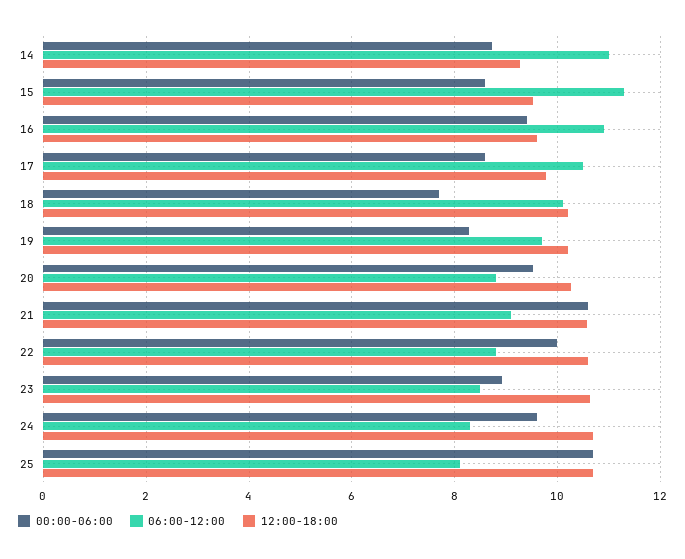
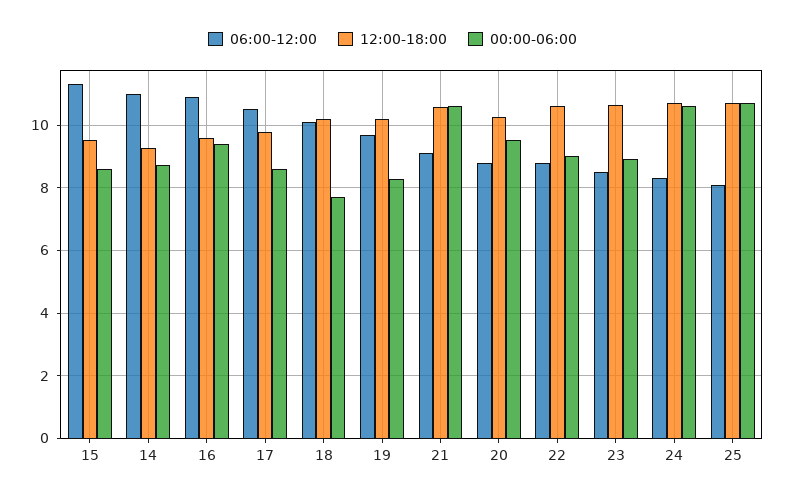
  {
    "00:00-06:00": {
      "14": 8.8,
      "15": 8.6,
      "16": 9.4,
      "17": 8.6,
      "18": 7.8,
      "19": 8.2,
      "20": 9.6,
      "21": 10.6,
-     "22": 10,
+     "22": 9,
      "23": 9,
-     "24": 9.6,
+     "24": 10.6,
      "25": 10.8
    },
    "06:00-12:00": {
      "14": 11,
      "15": 11.4,
      "16": 11,
      "17": 10.6,
      "18": 10.2,
      "19": 9.8,
      "20": 8.8,
      "21": 9.2,
      "22": 8.8,
      "23": 8.6,
      "24": 8.4,
      "25": 8.2
    },
    "12:00-18:00": {
      "14": 9.2,
      "15": 9.6,
      "16": 9.6,
      "17": 9.8,
      "18": 10.2,
      "19": 10.2,
      "20": 10.2,
      "21": 10.6,
      "22": 10.6,
      "23": 10.6,
      "24": 10.8,
      "25": 10.8
    }
  }

